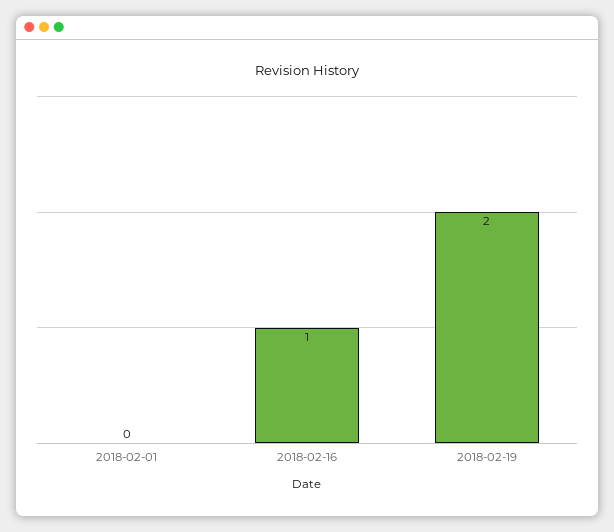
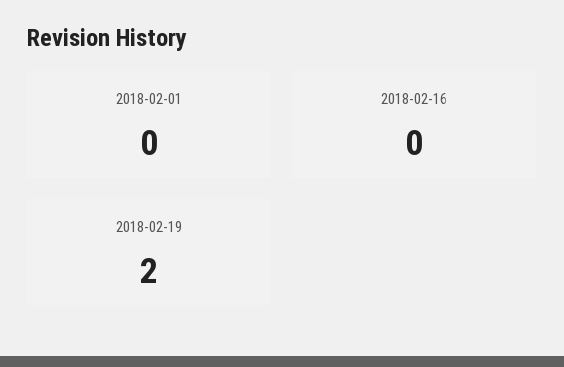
  {
    "2018-02-01": 0,
-   "2018-02-16": 1,
+   "2018-02-16": 0,
    "2018-02-19": 2
  }

